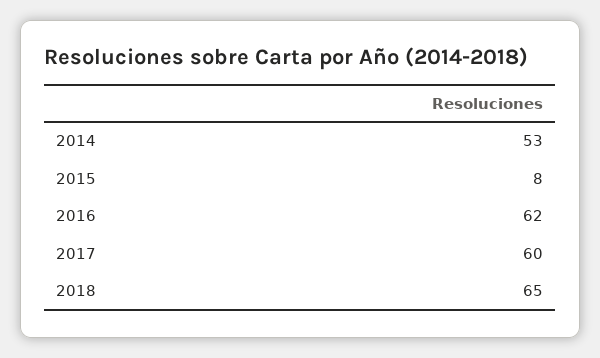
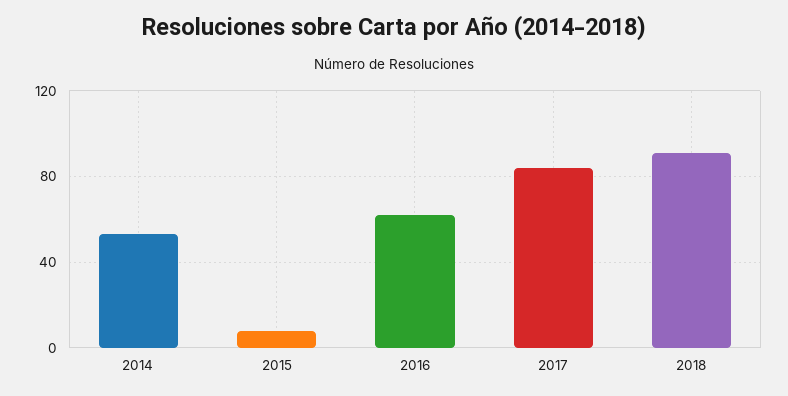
  {
    "2014": 53,
    "2015": 8,
    "2016": 62,
-   "2017": 60,
+   "2017": 85,
-   "2018": 65
+   "2018": 90
  }

